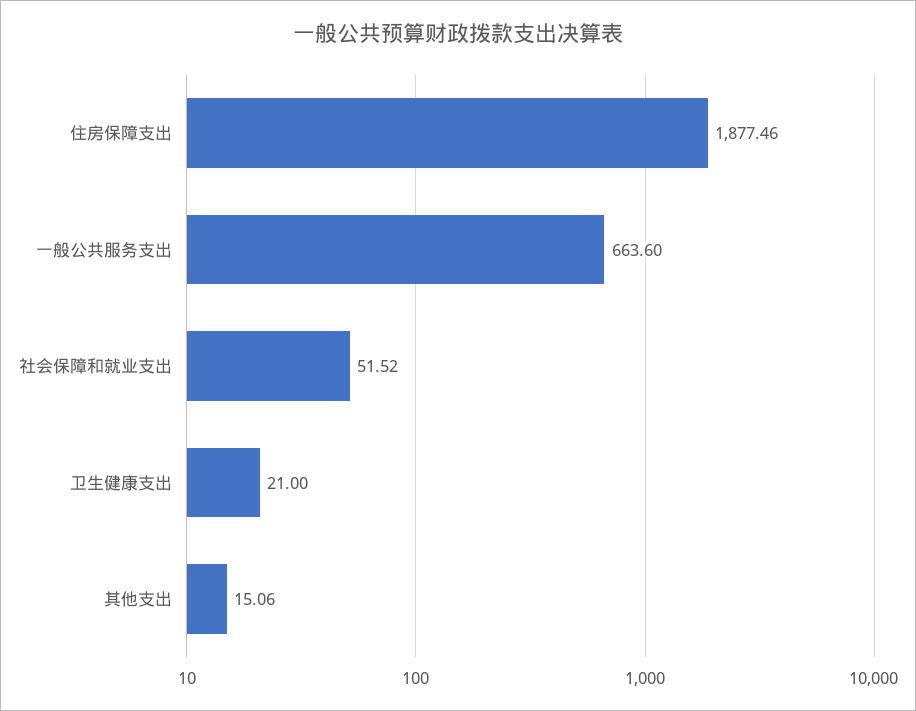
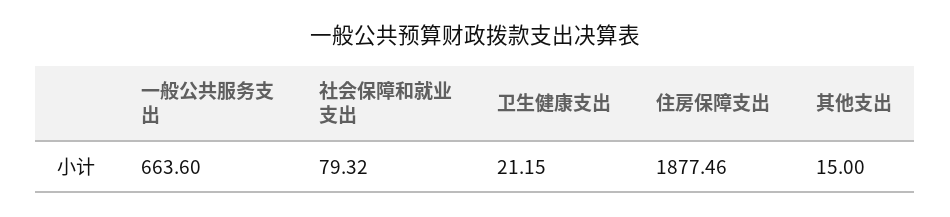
  {
    "住房保障支出": 1877.46,
    "一般公共服务支出": 663.6,
-   "社会保障和就业支出": 51.52,
+   "社会保障和就业支出": 79.32,
-   "卫生健康支出": 21,
+   "卫生健康支出": 21.15,
-   "其他支出": 15.06
+   "其他支出": 15
  }

